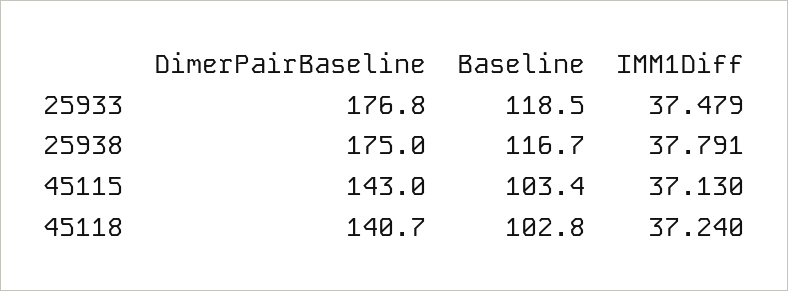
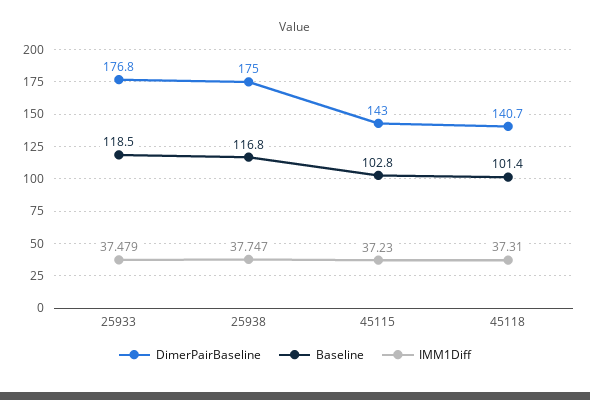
  {
    "DimerPairBaseline": {
      "25933": 176.8,
      "25938": 175,
      "45115": 143,
      "45118": 140.7
    },
    "Baseline": {
      "25933": 118.5,
-     "25938": 116.7,
+     "25938": 116.8,
-     "45115": 103.4,
+     "45115": 102.8,
-     "45118": 102.8
+     "45118": 101.4
    },
    "IMM1Diff": {
      "25933": 37.479,
-     "25938": 37.791,
+     "25938": 37.747,
-     "45115": 37.13,
+     "45115": 37.23,
-     "45118": 37.24
+     "45118": 37.31
    }
  }

